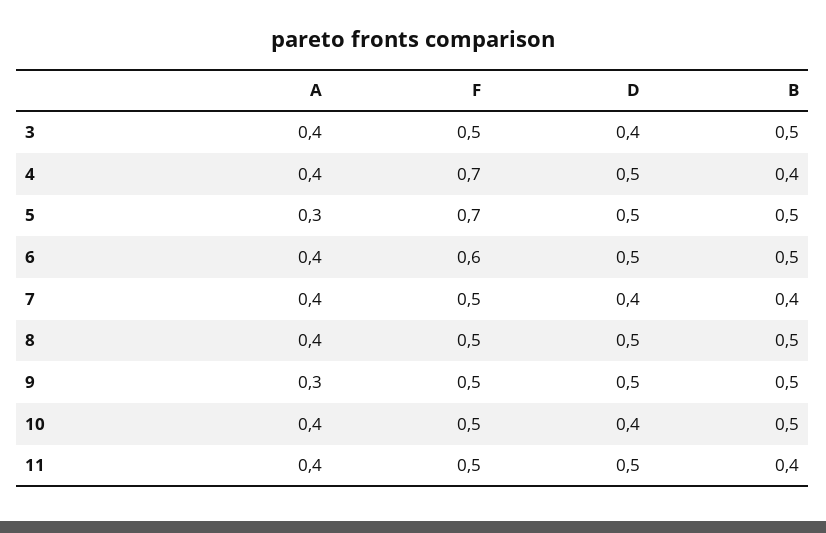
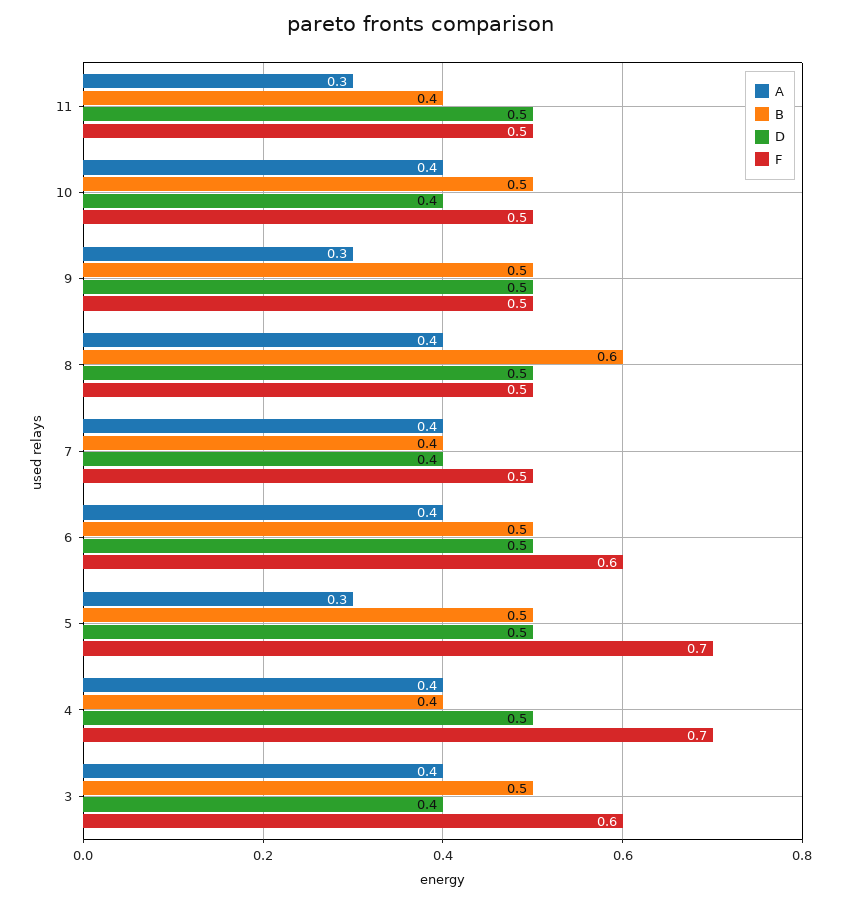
  {
    "A": {
      "3": 0.4,
      "4": 0.4,
      "5": 0.3,
      "6": 0.4,
      "7": 0.4,
      "8": 0.4,
      "9": 0.3,
      "10": 0.4,
-     "11": 0.4
+     "11": 0.3
    },
    "F": {
-     "3": 0.5,
+     "3": 0.6,
      "4": 0.7,
      "5": 0.7,
      "6": 0.6,
      "7": 0.5,
      "8": 0.5,
      "9": 0.5,
      "10": 0.5,
      "11": 0.5
    },
    "D": {
      "3": 0.4,
      "4": 0.5,
      "5": 0.5,
      "6": 0.5,
      "7": 0.4,
      "8": 0.5,
      "9": 0.5,
      "10": 0.4,
      "11": 0.5
    },
    "B": {
      "3": 0.5,
      "4": 0.4,
      "5": 0.5,
      "6": 0.5,
      "7": 0.4,
-     "8": 0.5,
+     "8": 0.6,
      "9": 0.5,
      "10": 0.5,
      "11": 0.4
    }
  }

